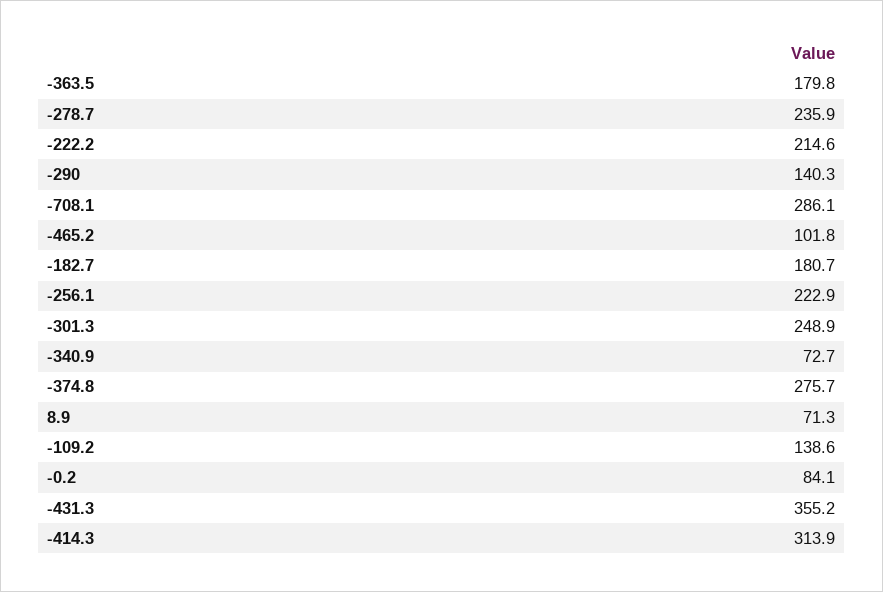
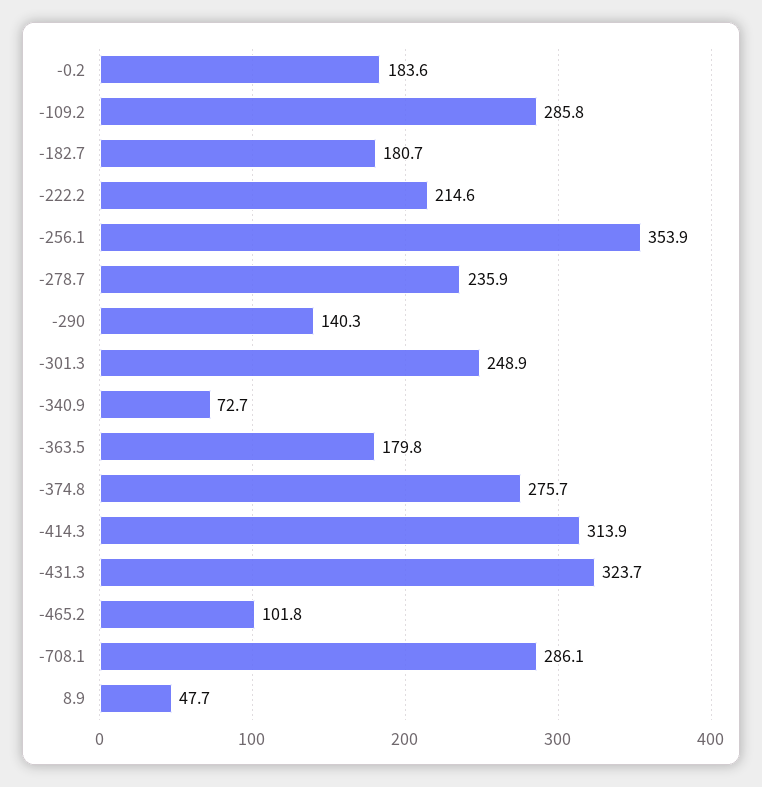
  {
    "-363.5": 179.8,
    "-278.7": 235.9,
    "-222.2": 214.6,
    "-290": 140.3,
    "-708.1": 286.1,
    "-465.2": 101.8,
    "-182.7": 180.7,
-   "-256.1": 222.9,
+   "-256.1": 353.9,
    "-301.3": 248.9,
    "-340.9": 72.7,
    "-374.8": 275.7,
-   "8.9": 71.3,
+   "8.9": 47.7,
-   "-109.2": 138.6,
+   "-109.2": 285.8,
-   "-0.2": 84.1,
+   "-0.2": 183.6,
-   "-431.3": 355.2,
+   "-431.3": 323.7,
    "-414.3": 313.9
  }

